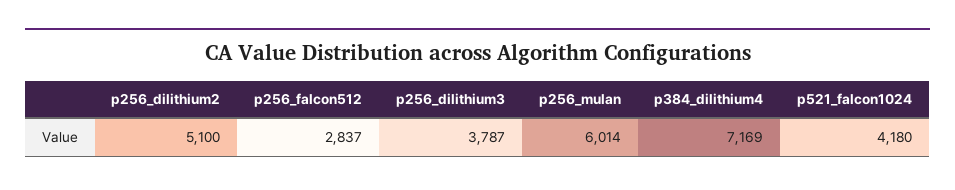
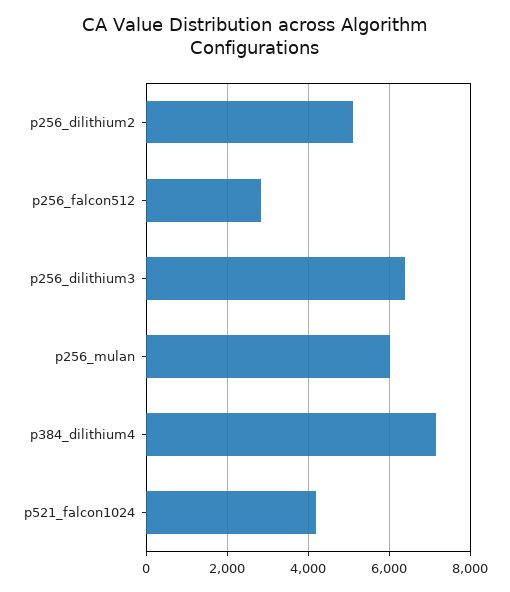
  {
    "p256_dilithium2": 5100,
    "p256_falcon512": 2837,
-   "p256_dilithium3": 3787,
+   "p256_dilithium3": 6400,
    "p256_mulan": 6014,
    "p384_dilithium4": 7169,
    "p521_falcon1024": 4180
  }

